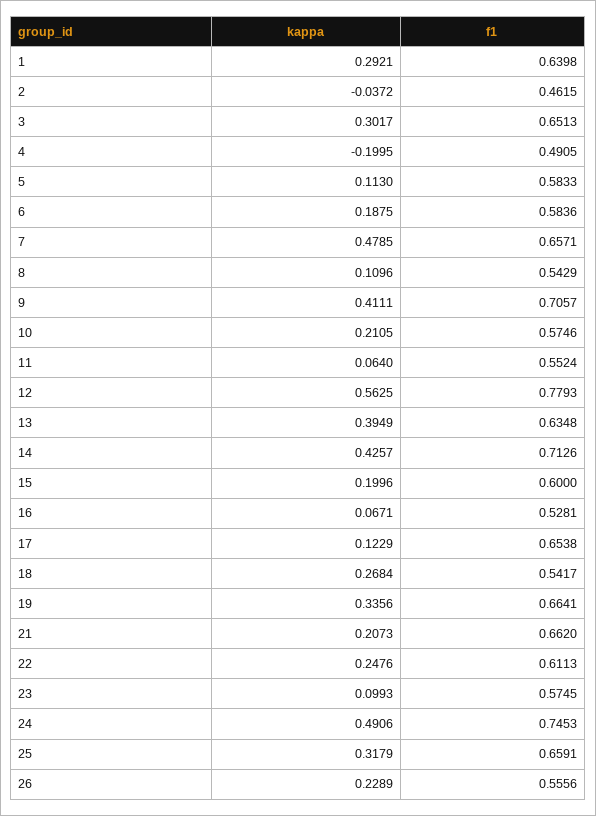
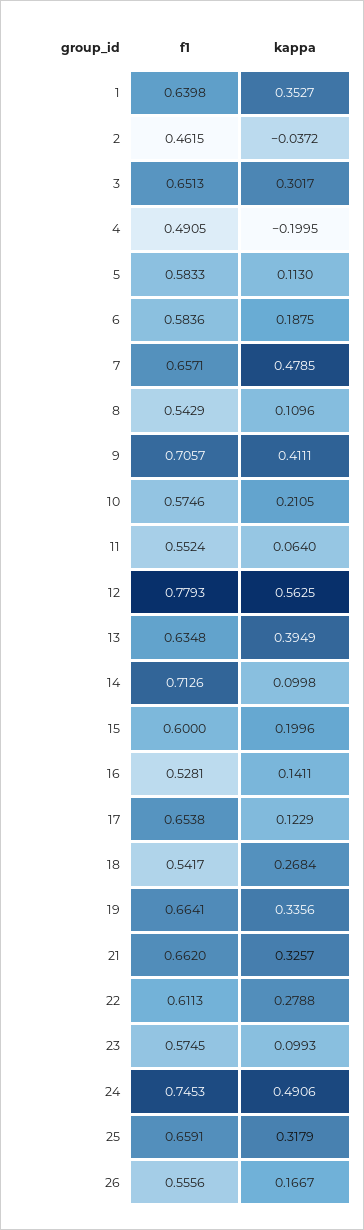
  {
    "kappa": {
-     "1": 0.2921,
+     "1": 0.3527,
      "2": -0.0372,
      "3": 0.3017,
      "4": -0.1995,
      "5": 0.113,
      "6": 0.1875,
      "7": 0.4785,
      "8": 0.1096,
      "9": 0.4111,
      "10": 0.2105,
      "11": 0.064,
      "12": 0.5625,
      "13": 0.3949,
-     "14": 0.4257,
+     "14": 0.0998,
      "15": 0.1996,
-     "16": 0.0671,
+     "16": 0.1411,
      "17": 0.1229,
      "18": 0.2684,
      "19": 0.3356,
-     "21": 0.2073,
+     "21": 0.3257,
-     "22": 0.2476,
+     "22": 0.2788,
      "23": 0.0993,
      "24": 0.4906,
      "25": 0.3179,
-     "26": 0.2289
+     "26": 0.1667
    },
    "f1": {
      "1": 0.6398,
      "2": 0.4615,
      "3": 0.6513,
      "4": 0.4905,
      "5": 0.5833,
      "6": 0.5836,
      "7": 0.6571,
      "8": 0.5429,
      "9": 0.7057,
      "10": 0.5746,
      "11": 0.5524,
      "12": 0.7793,
      "13": 0.6348,
      "14": 0.7126,
      "15": 0.6,
      "16": 0.5281,
      "17": 0.6538,
      "18": 0.5417,
      "19": 0.6641,
      "21": 0.662,
      "22": 0.6113,
      "23": 0.5745,
      "24": 0.7453,
      "25": 0.6591,
      "26": 0.5556
    }
  }

